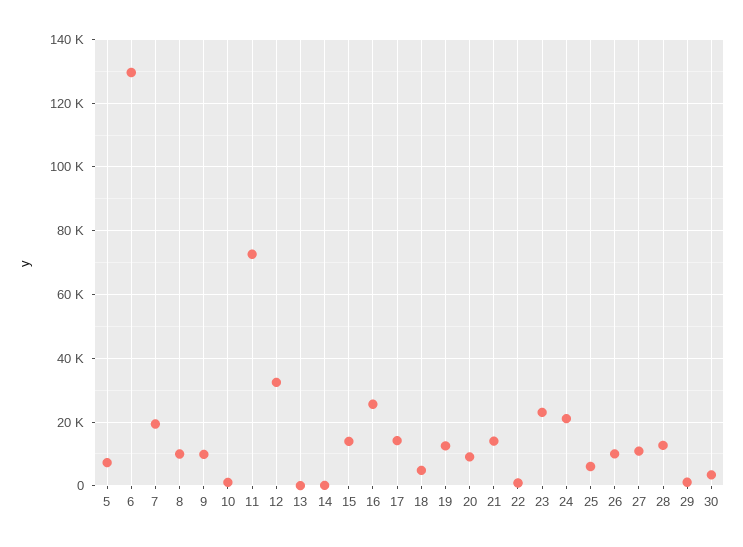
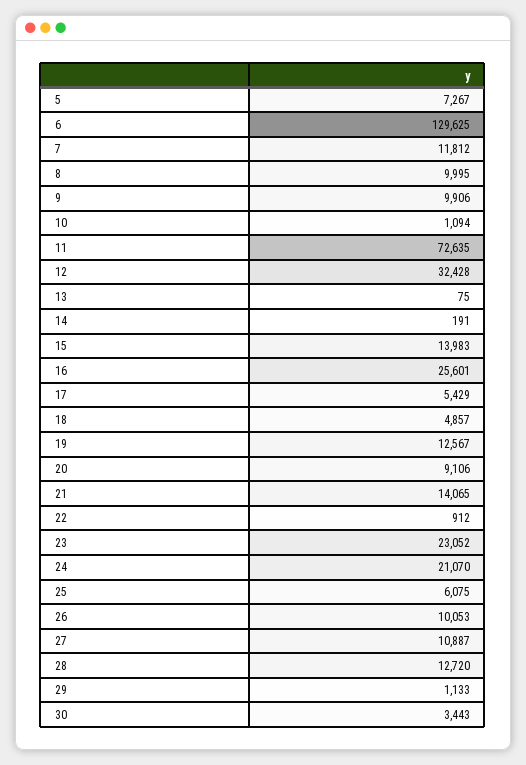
  {
    "5": 7267,
    "6": 129625,
-   "7": 20000,
+   "7": 11812,
    "8": 9995,
    "9": 9906,
    "10": 1094,
    "11": 72635,
    "12": 32428,
    "13": 75,
    "14": 191,
    "15": 13983,
    "16": 25601,
-   "17": 14000,
+   "17": 5429,
    "18": 4857,
    "19": 12567,
    "20": 9106,
    "21": 14065,
    "22": 912,
    "23": 23052,
    "24": 21070,
    "25": 6075,
    "26": 10053,
    "27": 10887,
    "28": 12720,
    "29": 1133,
    "30": 3443
  }

